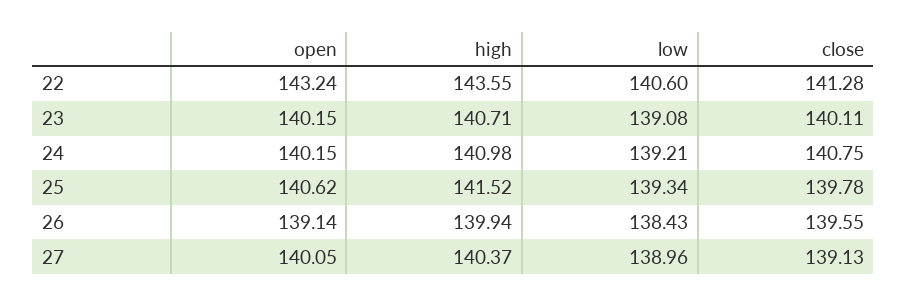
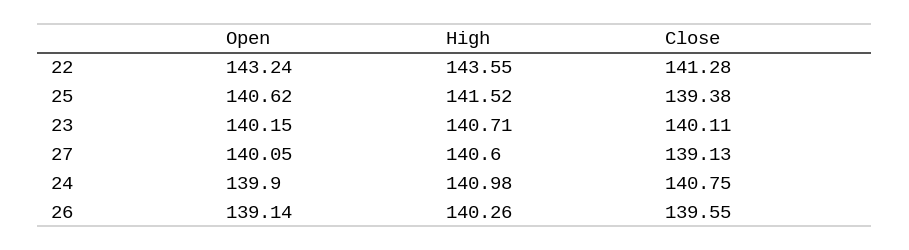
  {
    "open": {
      "22": 143.24,
      "23": 140.15,
-     "24": 140.15,
+     "24": 139.9,
      "25": 140.62,
      "26": 139.14,
      "27": 140.05
    },
    "high": {
      "22": 143.55,
      "23": 140.71,
      "24": 140.98,
      "25": 141.52,
-     "26": 139.94,
+     "26": 140.26,
-     "27": 140.37
+     "27": 140.6
    },
-   "low": {
-     "22": 140.6,
-     "23": 139.08,
-     "24": 139.21,
-     "25": 139.34,
-     "26": 138.43,
-     "27": 138.96
-   },
    "close": {
      "22": 141.28,
      "23": 140.11,
      "24": 140.75,
-     "25": 139.78,
+     "25": 139.38,
      "26": 139.55,
      "27": 139.13
    }
  }

